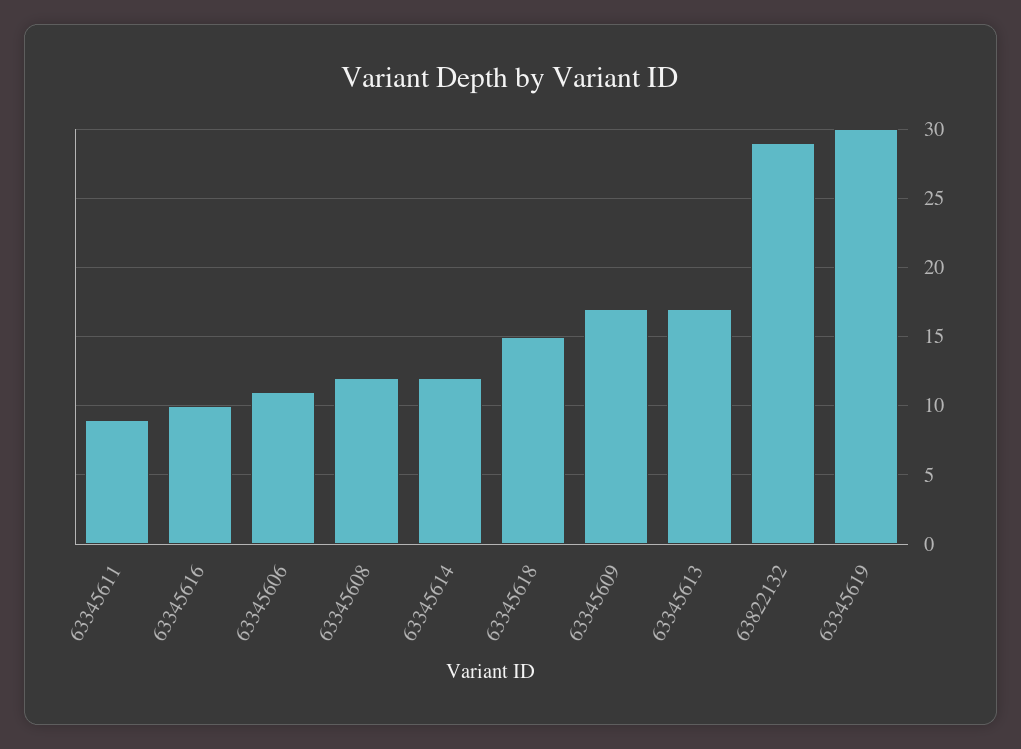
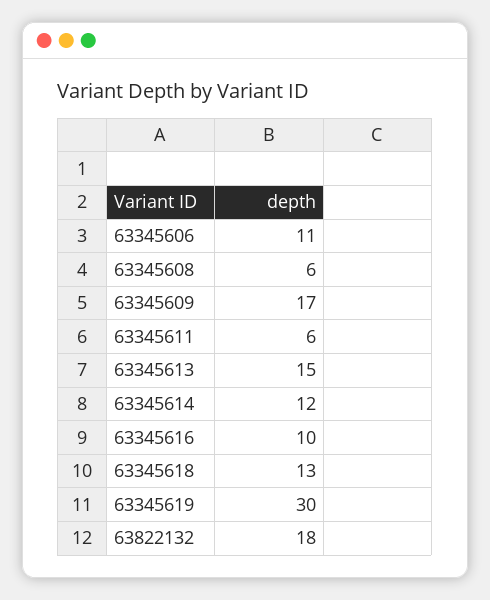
  {
-   "63345611": 9,
+   "63345611": 6,
    "63345616": 10,
    "63345606": 11,
-   "63345608": 12,
+   "63345608": 6,
    "63345614": 12,
-   "63345618": 15,
+   "63345618": 13,
    "63345609": 17,
-   "63345613": 17,
+   "63345613": 15,
-   "63822132": 29,
+   "63822132": 18,
    "63345619": 30
  }

